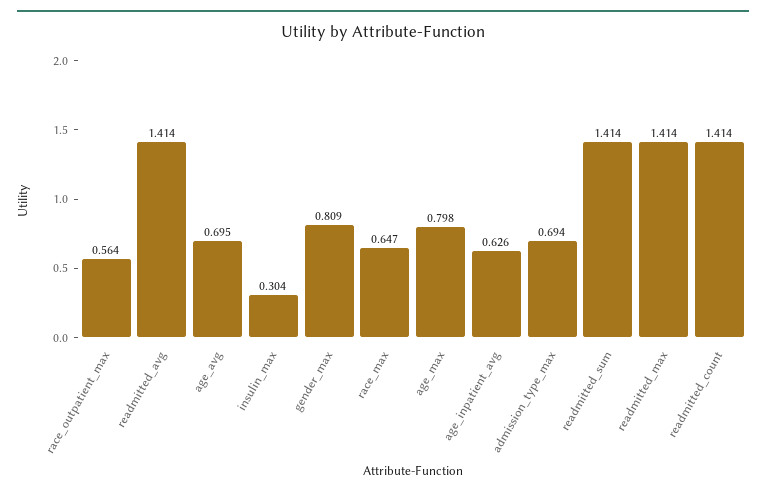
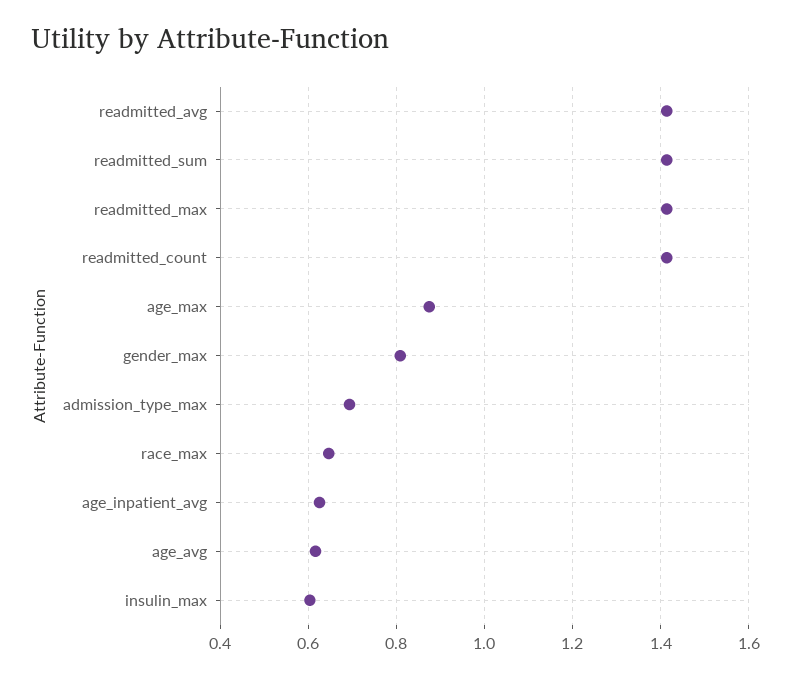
  {
-   "race_outpatient_max": 0.564,
    "readmitted_avg": 1.414,
-   "age_avg": 0.695,
+   "age_avg": 0.62,
-   "insulin_max": 0.304,
+   "insulin_max": 0.6,
    "gender_max": 0.809,
    "race_max": 0.647,
-   "age_max": 0.798,
+   "age_max": 0.88,
    "age_inpatient_avg": 0.626,
    "admission_type_max": 0.694,
    "readmitted_sum": 1.414,
    "readmitted_max": 1.414,
    "readmitted_count": 1.414
  }

